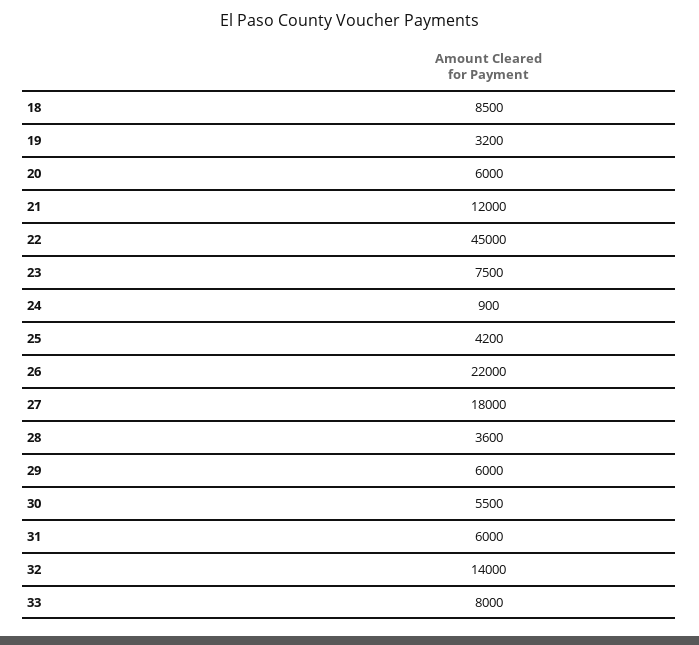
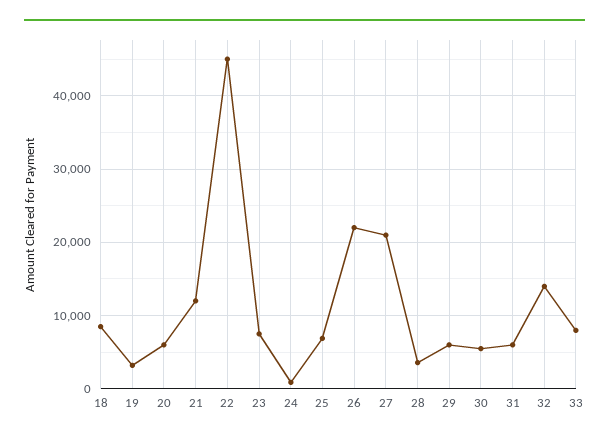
  {
    "18": 8500,
    "19": 3200,
    "20": 6000,
    "21": 12000,
    "22": 45000,
    "23": 7500,
    "24": 900,
-   "25": 4200,
+   "25": 7000,
    "26": 22000,
-   "27": 18000,
+   "27": 21000,
    "28": 3600,
    "29": 6000,
    "30": 5500,
    "31": 6000,
    "32": 14000,
    "33": 8000
  }

